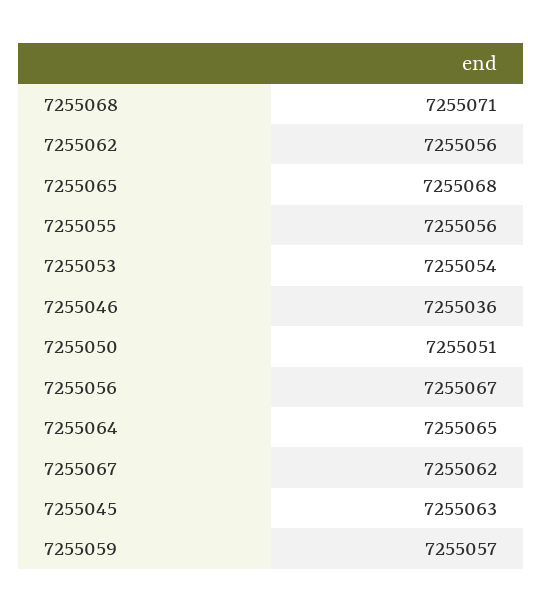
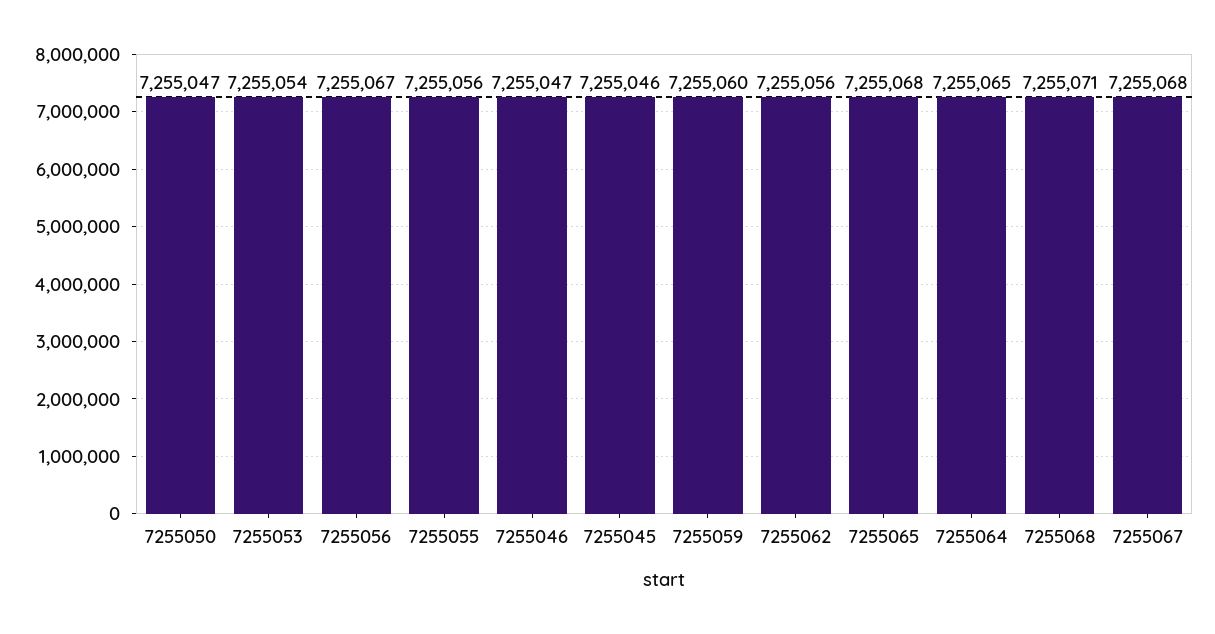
  {
    "7255068": 7255071,
    "7255062": 7255056,
    "7255065": 7255068,
    "7255055": 7255056,
    "7255053": 7255054,
-   "7255046": 7255036,
+   "7255046": 7255047,
-   "7255050": 7255051,
+   "7255050": 7255047,
    "7255056": 7255067,
    "7255064": 7255065,
-   "7255067": 7255062,
+   "7255067": 7255068,
-   "7255045": 7255063,
+   "7255045": 7255046,
-   "7255059": 7255057
+   "7255059": 7255060
  }

